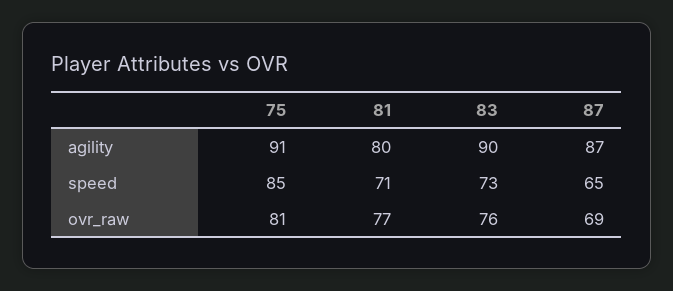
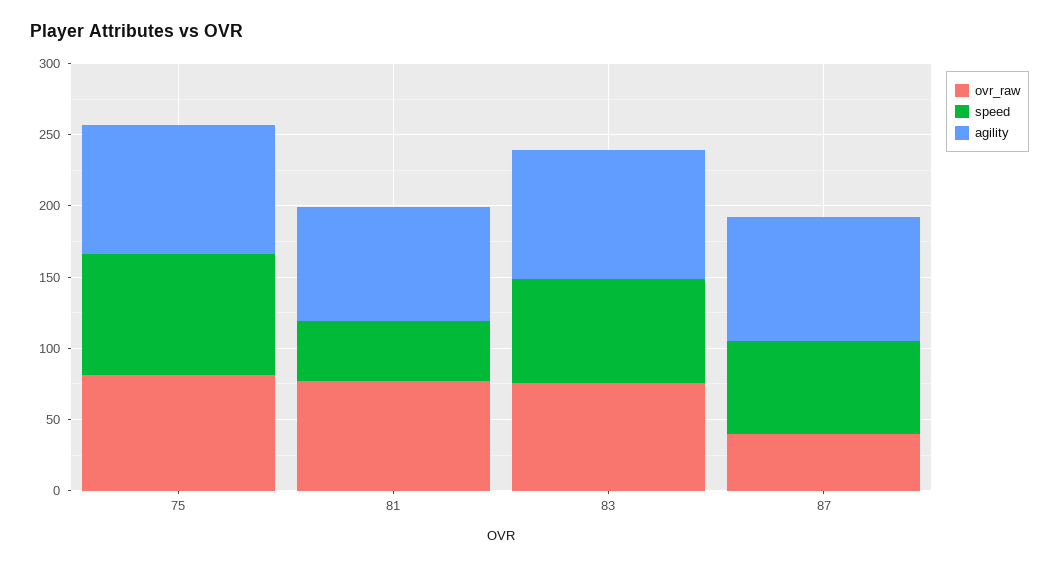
  {
    "agility": {
      "75": 91,
      "81": 80,
      "83": 90,
      "87": 87
    },
    "speed": {
      "75": 85,
-     "81": 71,
+     "81": 40,
      "83": 73,
      "87": 65
    },
    "ovr_raw": {
      "75": 81,
      "81": 77,
      "83": 76,
-     "87": 69
+     "87": 40
    }
  }

